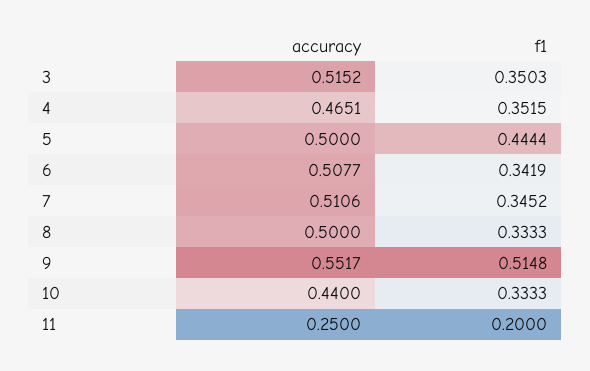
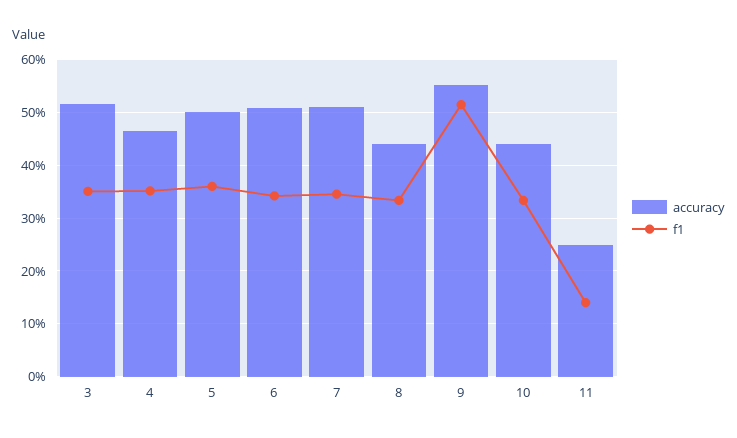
  {
    "accuracy": {
      "3": 0.5152,
      "4": 0.4651,
      "5": 0.5,
      "6": 0.5077,
      "7": 0.5106,
-     "8": 0.5,
+     "8": 0.44,
      "9": 0.5517,
      "10": 0.44,
      "11": 0.25
    },
    "f1": {
      "3": 0.3503,
      "4": 0.3515,
-     "5": 0.4444,
+     "5": 0.36,
      "6": 0.3419,
      "7": 0.3452,
      "8": 0.3333,
      "9": 0.5148,
      "10": 0.3333,
-     "11": 0.2
+     "11": 0.14
    }
  }

